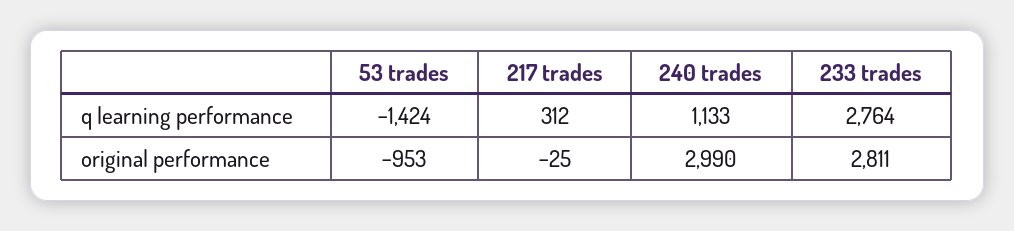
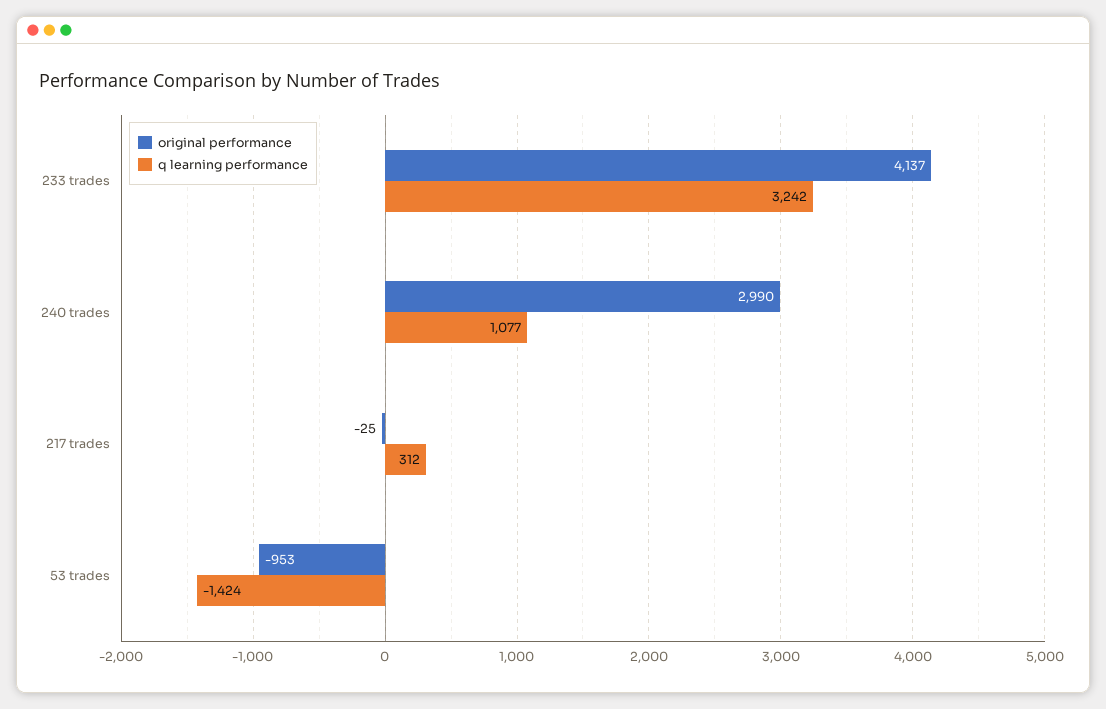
  {
    "q learning performance": {
      "53 trades": -1424,
      "217 trades": 312,
-     "240 trades": 1133,
+     "240 trades": 1077,
-     "233 trades": 2764
+     "233 trades": 3242
    },
    "original performance": {
      "53 trades": -953,
      "217 trades": -25,
      "240 trades": 2990,
-     "233 trades": 2811
+     "233 trades": 4137
    }
  }

